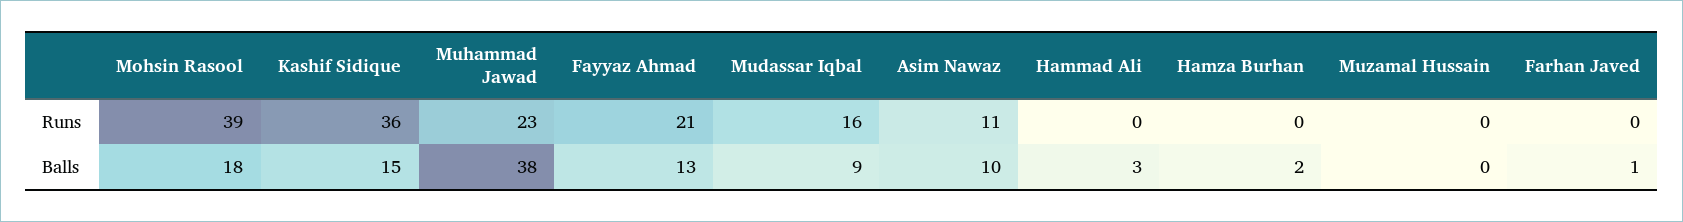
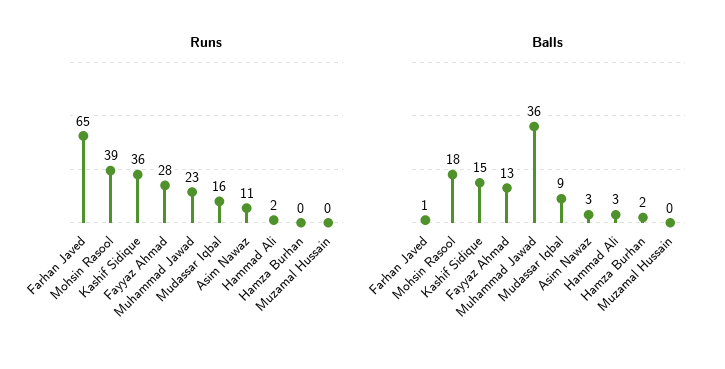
  {
    "Runs": {
      "Mohsin Rasool": 39,
      "Kashif Sidique": 36,
      "Muhammad Jawad": 23,
-     "Fayyaz Ahmad": 21,
+     "Fayyaz Ahmad": 28,
      "Mudassar Iqbal": 16,
      "Asim Nawaz": 11,
-     "Hammad Ali": 0,
+     "Hammad Ali": 2,
      "Hamza Burhan": 0,
      "Muzamal Hussain": 0,
-     "Farhan Javed": 0
+     "Farhan Javed": 65
    },
    "Balls": {
      "Mohsin Rasool": 18,
      "Kashif Sidique": 15,
-     "Muhammad Jawad": 38,
+     "Muhammad Jawad": 36,
      "Fayyaz Ahmad": 13,
      "Mudassar Iqbal": 9,
-     "Asim Nawaz": 10,
+     "Asim Nawaz": 3,
      "Hammad Ali": 3,
      "Hamza Burhan": 2,
      "Muzamal Hussain": 0,
      "Farhan Javed": 1
    }
  }

